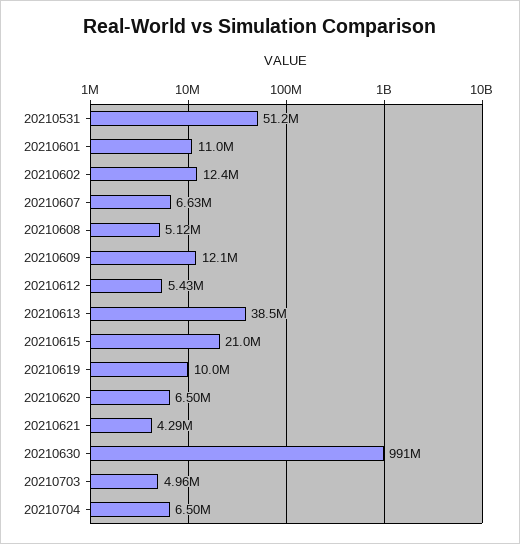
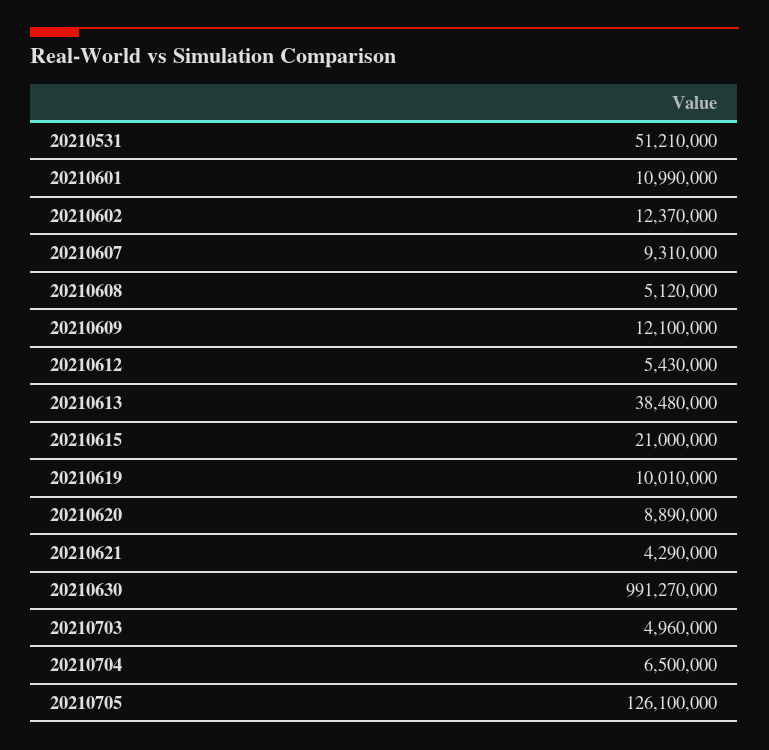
  {
    "20210531": 51210000,
    "20210601": 10990000,
    "20210602": 12370000,
-   "20210607": 6630000,
+   "20210607": 9310000,
    "20210608": 5120000,
    "20210609": 12100000,
    "20210612": 5430000,
    "20210613": 38480000,
    "20210615": 21000000,
    "20210619": 10010000,
-   "20210620": 6500000,
+   "20210620": 8890000,
    "20210621": 4290000,
    "20210630": 991270000,
    "20210703": 4960000,
-   "20210704": 6500000
+   "20210704": 6500000,
+   "20210705": 126100000
  }

